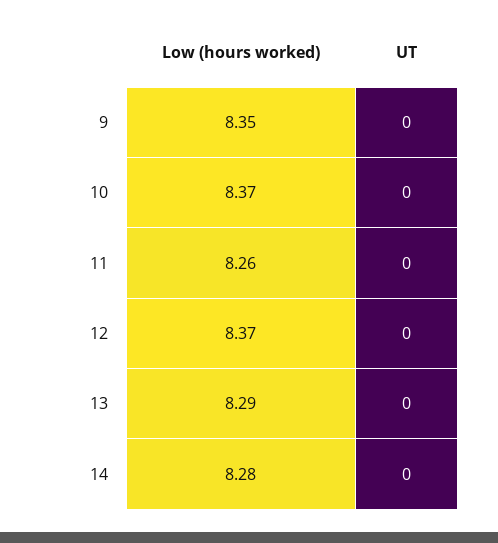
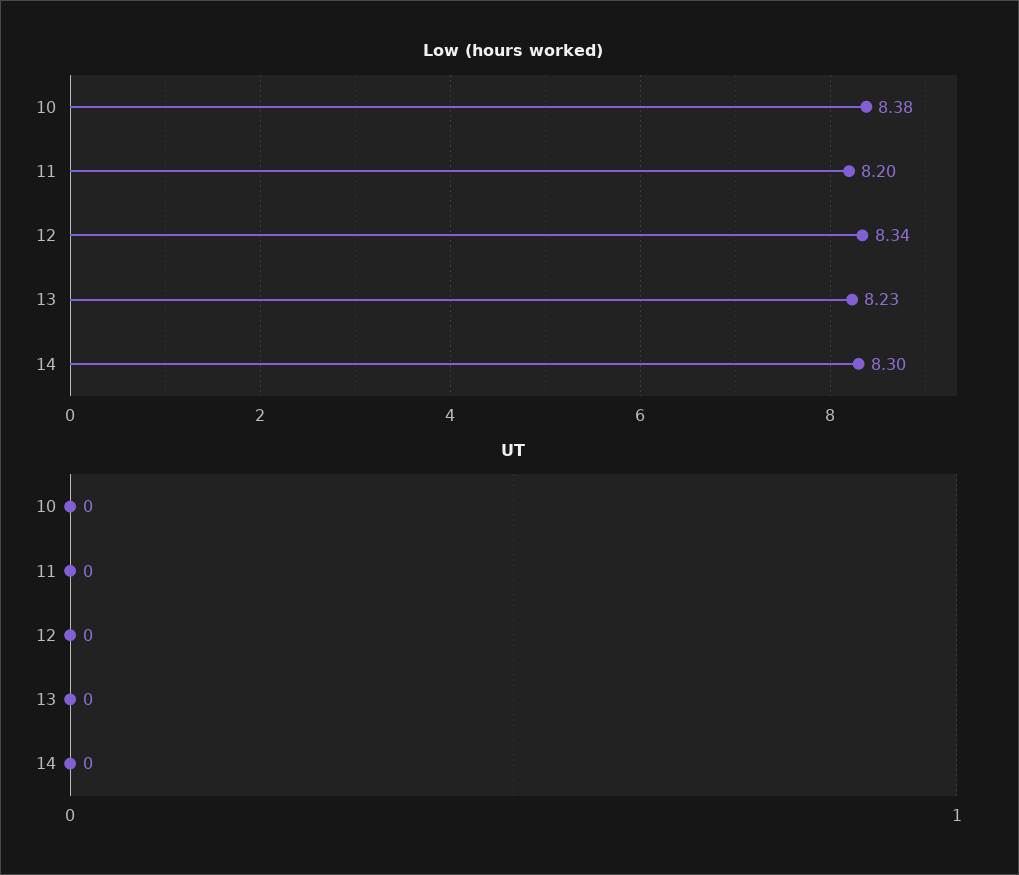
  {
    "Low (hours worked)": {
-     "9": 8.35,
-     "10": 8.37,
+     "10": 8.38,
-     "11": 8.26,
+     "11": 8.2,
-     "12": 8.37,
+     "12": 8.34,
-     "13": 8.29,
+     "13": 8.23,
-     "14": 8.28
+     "14": 8.3
    },
    "UT": {
-     "9": 0,
      "10": 0,
      "11": 0,
      "12": 0,
      "13": 0,
      "14": 0
    }
  }

